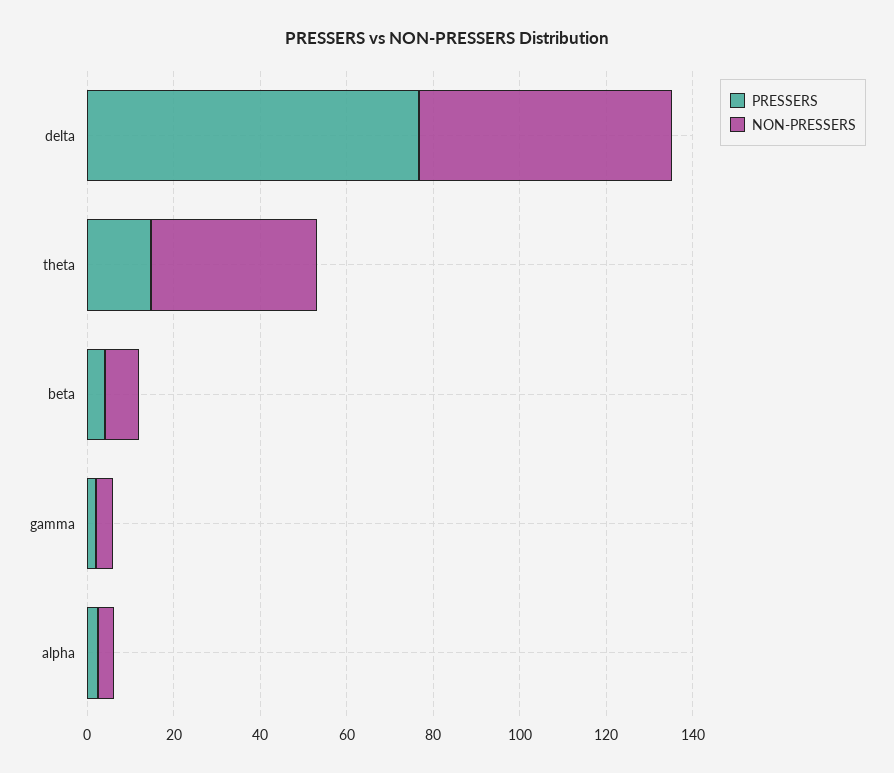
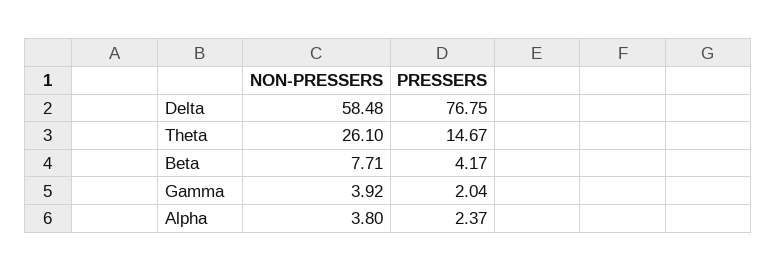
  {
    "PRESSERS": {
      "delta": 76.75,
      "theta": 14.67,
      "beta": 4.17,
      "gamma": 2.04,
      "alpha": 2.37
    },
    "NON-PRESSERS": {
      "delta": 58.48,
-     "theta": 40,
+     "theta": 26.1,
      "beta": 7.71,
      "gamma": 3.92,
      "alpha": 3.8
    }
  }

